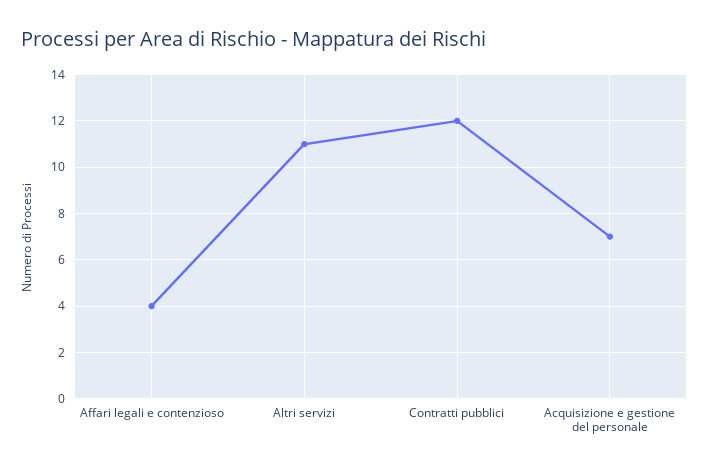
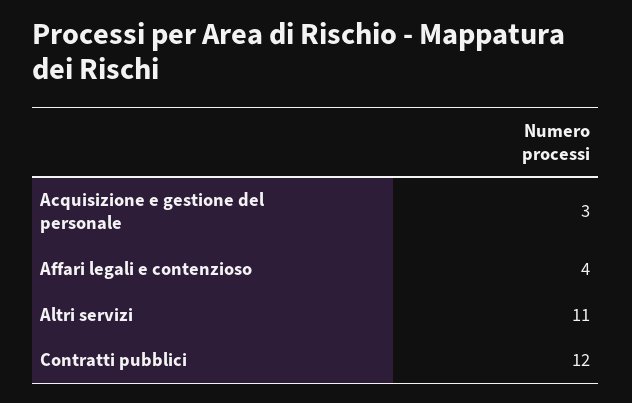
  {
    "Affari legali e contenzioso": 4,
    "Altri servizi": 11,
    "Contratti pubblici": 12,
-   "Acquisizione e gestione del personale": 7
+   "Acquisizione e gestione del personale": 3
  }

